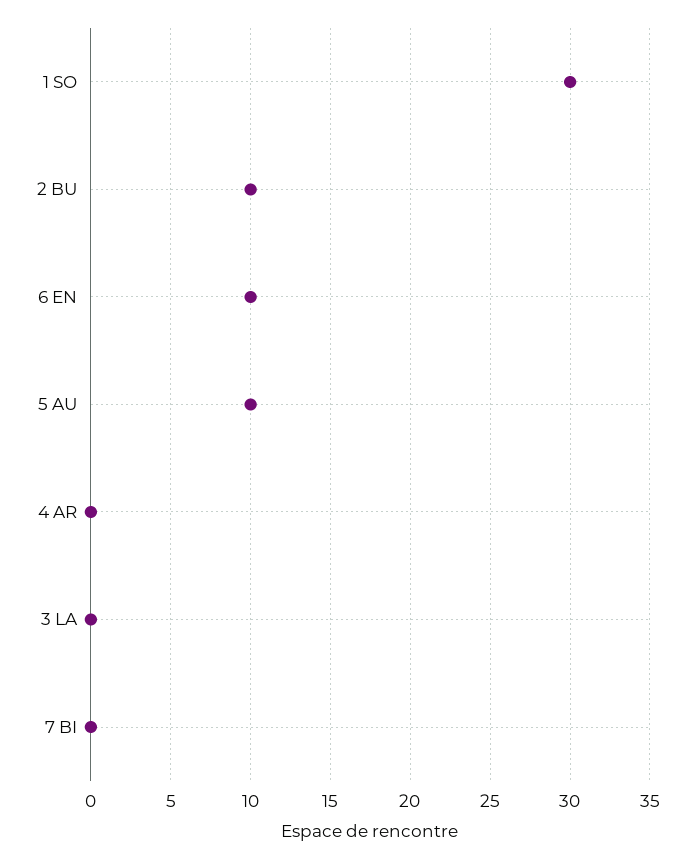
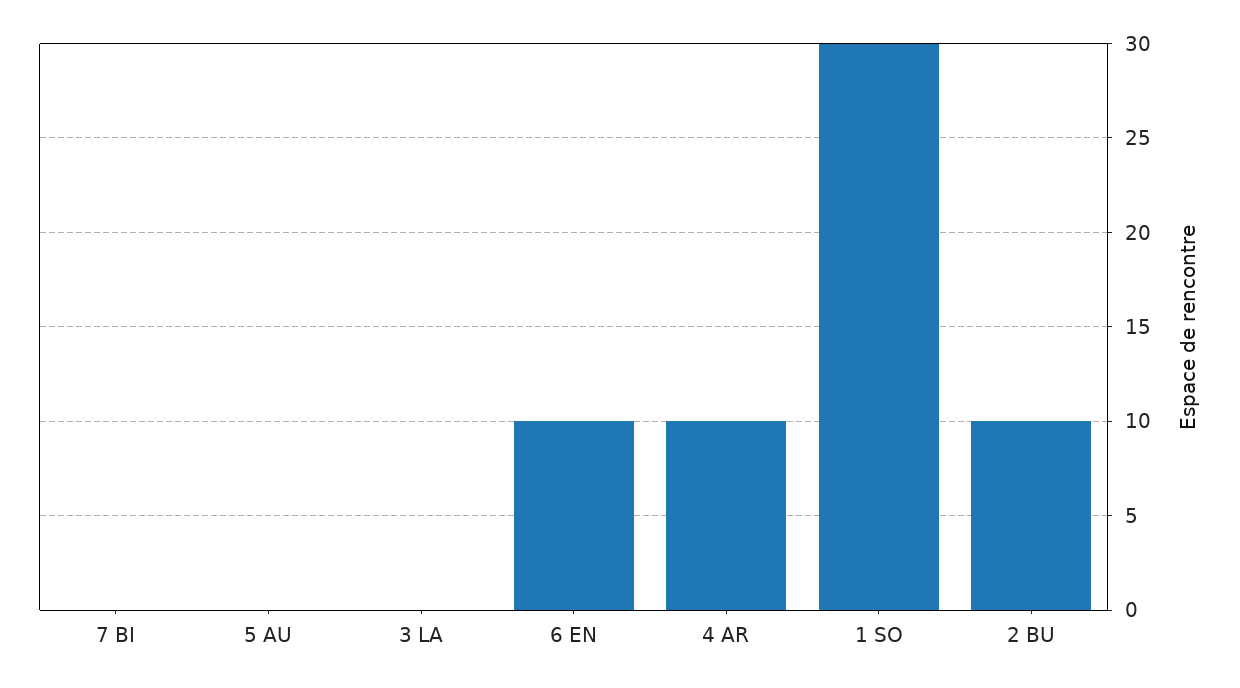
  {
    "1 SO": 30,
    "2 BU": 10,
    "6 EN": 10,
-   "5 AU": 10,
+   "5 AU": 0,
-   "4 AR": 0,
+   "4 AR": 10,
    "3 LA": 0,
    "7 BI": 0
  }

